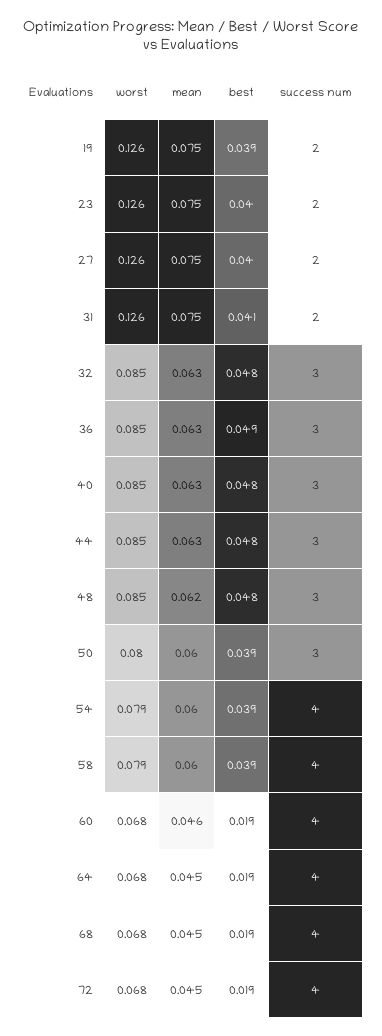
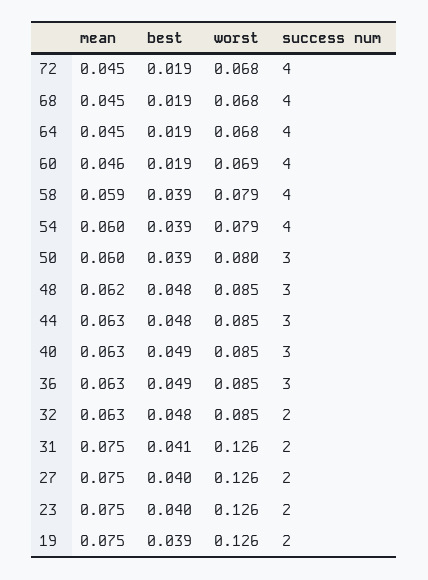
  {
    "worst": {
      "19": 0.126,
      "23": 0.126,
      "27": 0.126,
      "31": 0.126,
      "32": 0.085,
      "36": 0.085,
      "40": 0.085,
      "44": 0.085,
      "48": 0.085,
      "50": 0.08,
      "54": 0.079,
      "58": 0.079,
-     "60": 0.068,
+     "60": 0.069,
      "64": 0.068,
      "68": 0.068,
      "72": 0.068
    },
    "mean": {
      "19": 0.075,
      "23": 0.075,
      "27": 0.075,
      "31": 0.075,
      "32": 0.063,
      "36": 0.063,
      "40": 0.063,
      "44": 0.063,
      "48": 0.062,
      "50": 0.06,
      "54": 0.06,
-     "58": 0.06,
+     "58": 0.059,
      "60": 0.046,
      "64": 0.045,
      "68": 0.045,
      "72": 0.045
    },
    "best": {
      "19": 0.039,
      "23": 0.04,
      "27": 0.04,
      "31": 0.041,
      "32": 0.048,
      "36": 0.049,
-     "40": 0.048,
+     "40": 0.049,
      "44": 0.048,
      "48": 0.048,
      "50": 0.039,
      "54": 0.039,
      "58": 0.039,
      "60": 0.019,
      "64": 0.019,
      "68": 0.019,
      "72": 0.019
    },
    "success num": {
      "19": 2,
      "23": 2,
      "27": 2,
      "31": 2,
-     "32": 3,
+     "32": 2,
      "36": 3,
      "40": 3,
      "44": 3,
      "48": 3,
      "50": 3,
      "54": 4,
      "58": 4,
      "60": 4,
      "64": 4,
      "68": 4,
      "72": 4
    }
  }

